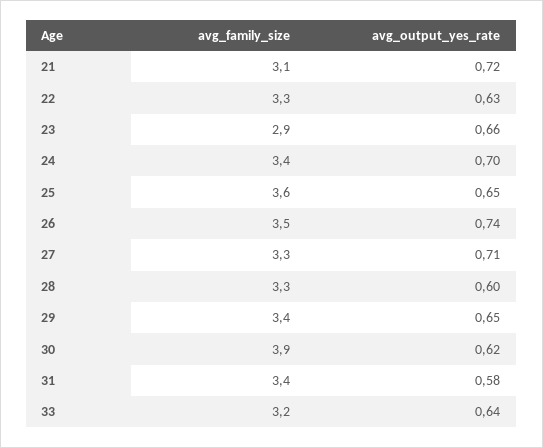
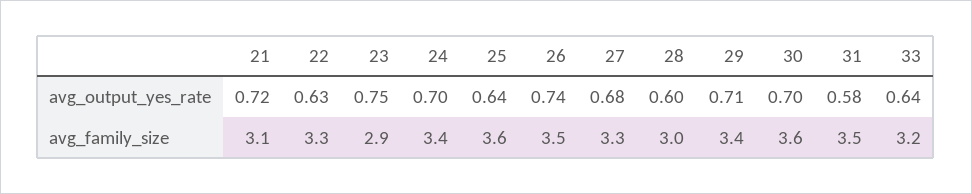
  {
    "avg_family_size": {
      "21": 3.1,
      "22": 3.3,
      "23": 2.9,
      "24": 3.4,
      "25": 3.6,
      "26": 3.5,
      "27": 3.3,
-     "28": 3.3,
+     "28": 3,
      "29": 3.4,
-     "30": 3.9,
+     "30": 3.6,
-     "31": 3.4,
+     "31": 3.5,
      "33": 3.2
    },
    "avg_output_yes_rate": {
      "21": 0.72,
      "22": 0.63,
-     "23": 0.66,
+     "23": 0.75,
      "24": 0.7,
-     "25": 0.65,
+     "25": 0.64,
      "26": 0.74,
-     "27": 0.71,
+     "27": 0.68,
      "28": 0.6,
-     "29": 0.65,
+     "29": 0.71,
-     "30": 0.62,
+     "30": 0.7,
      "31": 0.58,
      "33": 0.64
    }
  }

